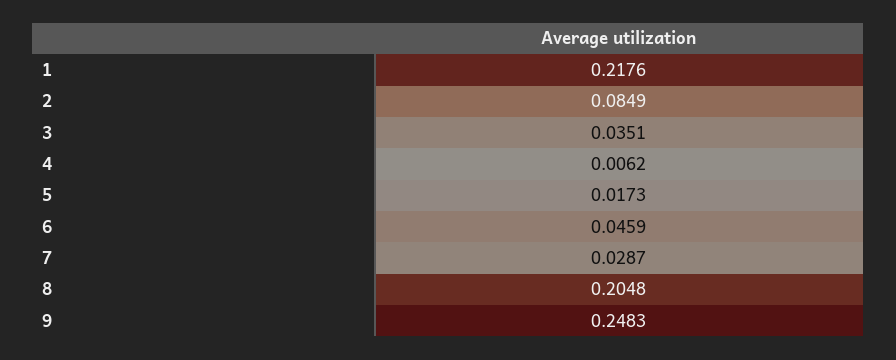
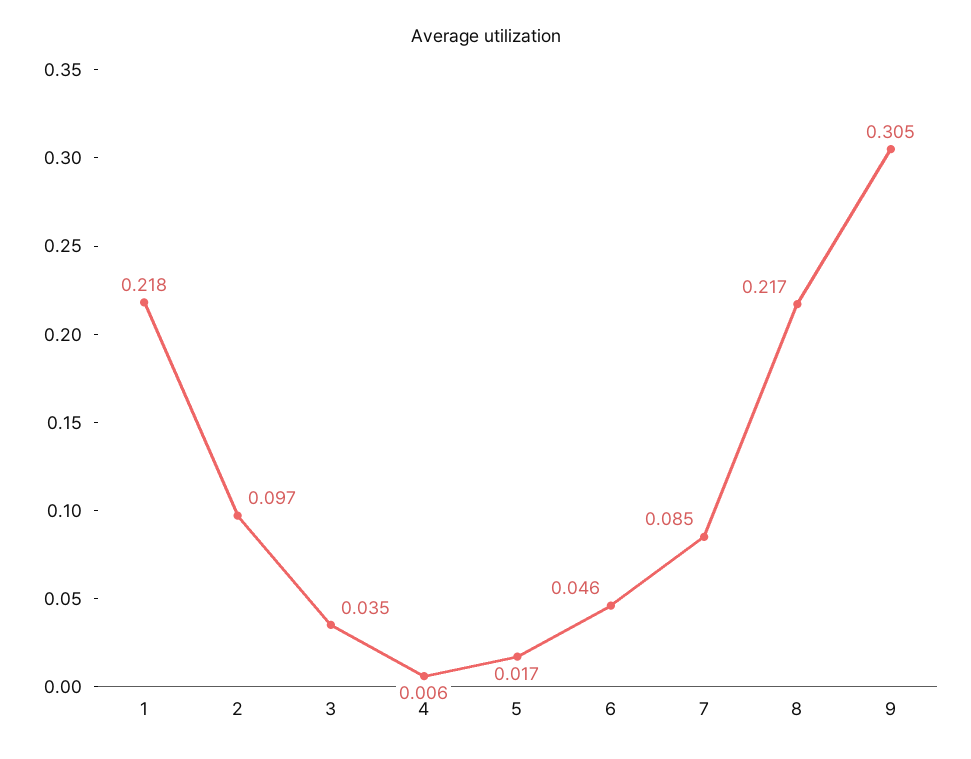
  {
    "1": 0.2176,
-   "2": 0.0849,
+   "2": 0.097,
    "3": 0.0351,
    "4": 0.0062,
    "5": 0.0173,
    "6": 0.0459,
-   "7": 0.0287,
+   "7": 0.085,
-   "8": 0.2048,
+   "8": 0.217,
-   "9": 0.2483
+   "9": 0.305
  }

